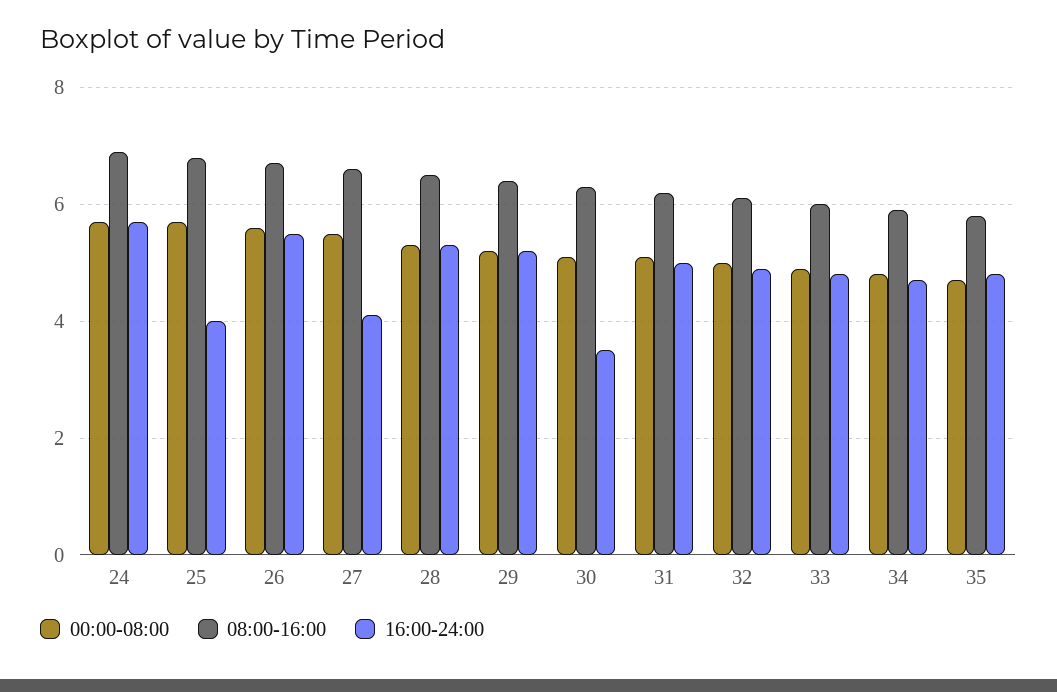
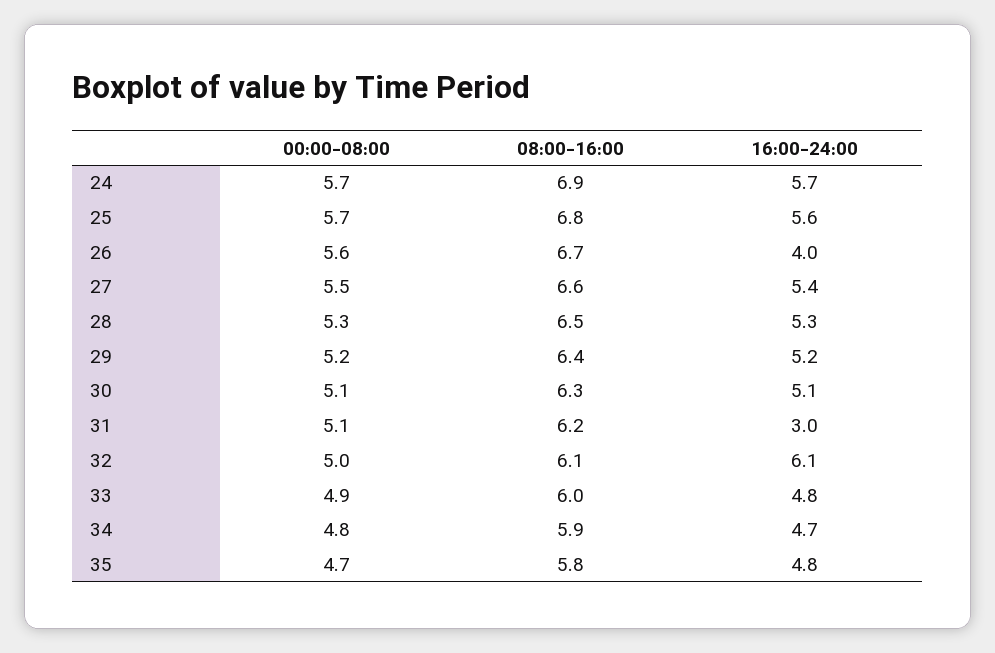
  {
    "00:00-08:00": {
      "24": 5.7,
      "25": 5.7,
      "26": 5.6,
      "27": 5.5,
      "28": 5.3,
      "29": 5.2,
      "30": 5.1,
      "31": 5.1,
      "32": 5,
      "33": 4.9,
      "34": 4.8,
      "35": 4.7
    },
    "08:00-16:00": {
      "24": 6.9,
      "25": 6.8,
      "26": 6.7,
      "27": 6.6,
      "28": 6.5,
      "29": 6.4,
      "30": 6.3,
      "31": 6.2,
      "32": 6.1,
      "33": 6,
      "34": 5.9,
      "35": 5.8
    },
    "16:00-24:00": {
      "24": 5.7,
-     "25": 4,
+     "25": 5.6,
-     "26": 5.5,
+     "26": 4,
-     "27": 4,
+     "27": 5.4,
      "28": 5.3,
      "29": 5.2,
-     "30": 3.5,
+     "30": 5.1,
-     "31": 5,
+     "31": 3,
-     "32": 5,
+     "32": 6.1,
      "33": 4.8,
      "34": 4.7,
      "35": 4.8
    }
  }

